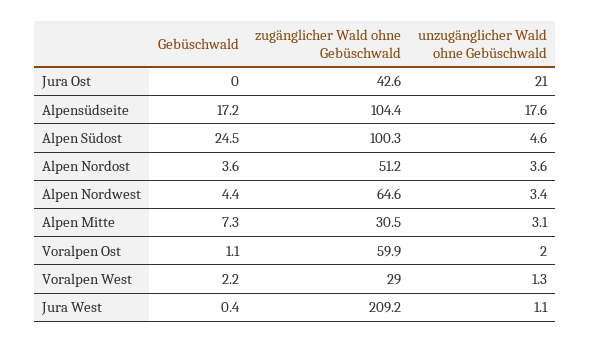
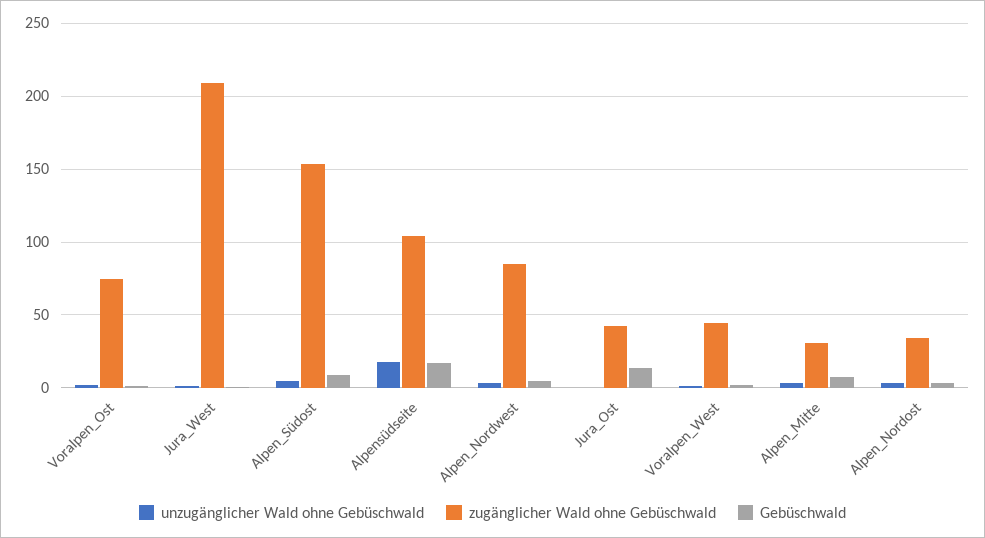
  {
    "Gebüschwald": {
-     "Jura Ost": 0,
+     "Jura Ost": 15,
      "Alpensüdseite": 17.2,
-     "Alpen Südost": 24.5,
+     "Alpen Südost": 10,
      "Alpen Nordost": 3.6,
      "Alpen Nordwest": 4.4,
      "Alpen Mitte": 7.3,
      "Voralpen Ost": 1.1,
      "Voralpen West": 2.2,
      "Jura West": 0.4
    },
    "zugänglicher Wald ohne Gebüschwald": {
      "Jura Ost": 42.6,
      "Alpensüdseite": 104.4,
-     "Alpen Südost": 100.3,
+     "Alpen Südost": 155,
-     "Alpen Nordost": 51.2,
+     "Alpen Nordost": 35,
-     "Alpen Nordwest": 64.6,
+     "Alpen Nordwest": 85,
      "Alpen Mitte": 30.5,
-     "Voralpen Ost": 59.9,
+     "Voralpen Ost": 75,
-     "Voralpen West": 29,
+     "Voralpen West": 45,
      "Jura West": 209.2
    },
    "unzugänglicher Wald ohne Gebüschwald": {
-     "Jura Ost": 21,
+     "Jura Ost": 0,
      "Alpensüdseite": 17.6,
      "Alpen Südost": 4.6,
      "Alpen Nordost": 3.6,
      "Alpen Nordwest": 3.4,
      "Alpen Mitte": 3.1,
      "Voralpen Ost": 2,
      "Voralpen West": 1.3,
      "Jura West": 1.1
    }
  }

